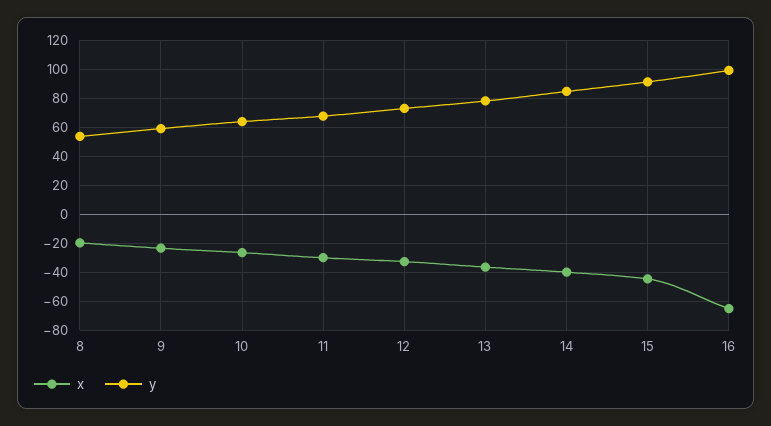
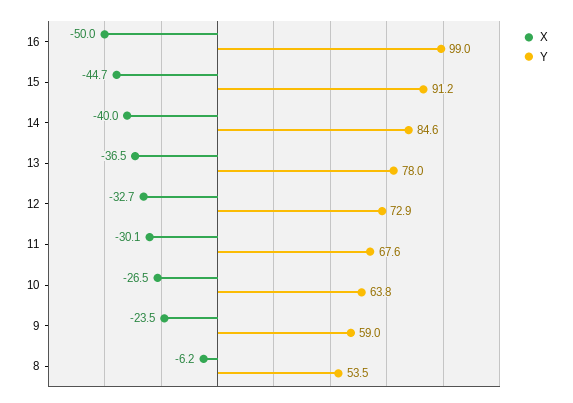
  {
    "x": {
-     "8": -20,
+     "8": -6.2,
      "9": -23.5,
      "10": -26.5,
      "11": -30.1,
      "12": -32.7,
      "13": -36.5,
      "14": -40,
      "15": -44.7,
-     "16": -65
+     "16": -50
    },
    "y": {
      "8": 53.5,
      "9": 59,
      "10": 63.8,
      "11": 67.6,
      "12": 72.9,
      "13": 78,
      "14": 84.6,
      "15": 91.2,
      "16": 99
    }
  }

